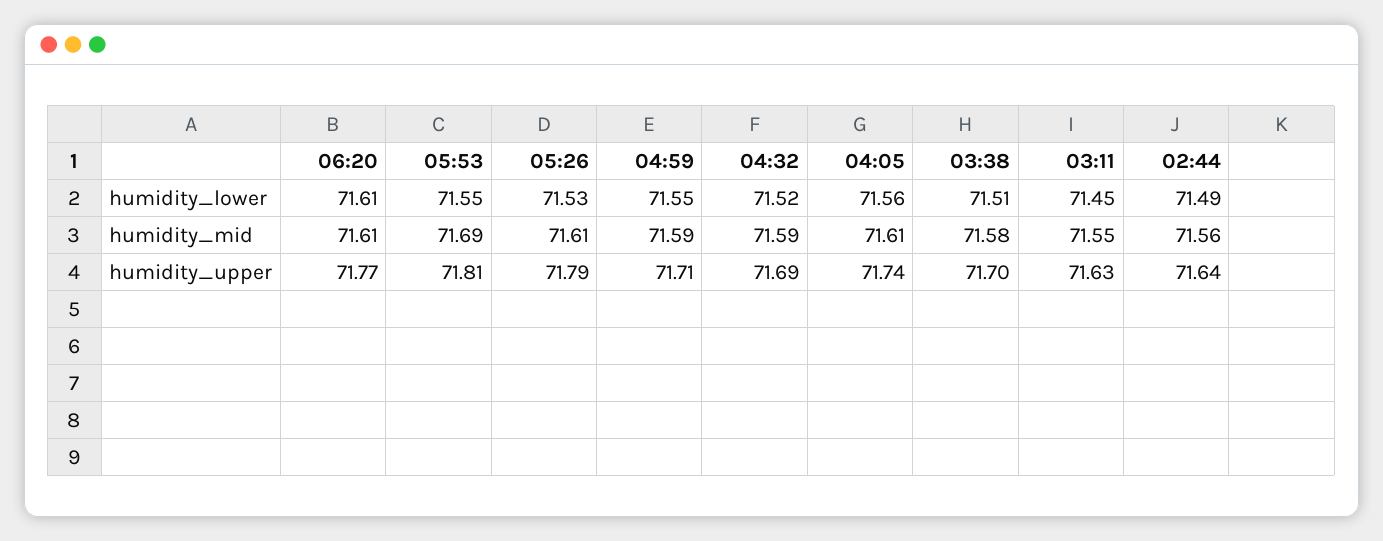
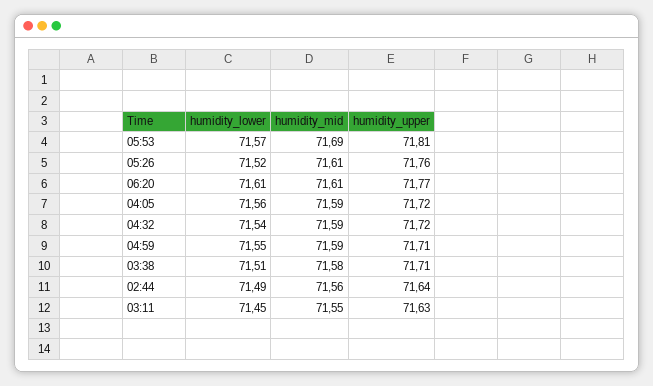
  {
    "06:20": {
      "humidity_lower": 71.61,
      "humidity_mid": 71.61,
      "humidity_upper": 71.77
    },
    "05:53": {
-     "humidity_lower": 71.55,
+     "humidity_lower": 71.57,
      "humidity_mid": 71.69,
      "humidity_upper": 71.81
    },
    "05:26": {
-     "humidity_lower": 71.53,
+     "humidity_lower": 71.52,
      "humidity_mid": 71.61,
-     "humidity_upper": 71.79
+     "humidity_upper": 71.76
    },
    "04:59": {
      "humidity_lower": 71.55,
      "humidity_mid": 71.59,
      "humidity_upper": 71.71
    },
    "04:32": {
-     "humidity_lower": 71.52,
+     "humidity_lower": 71.54,
      "humidity_mid": 71.59,
-     "humidity_upper": 71.69
+     "humidity_upper": 71.72
    },
    "04:05": {
      "humidity_lower": 71.56,
-     "humidity_mid": 71.61,
+     "humidity_mid": 71.59,
-     "humidity_upper": 71.74
+     "humidity_upper": 71.72
    },
    "03:38": {
      "humidity_lower": 71.51,
      "humidity_mid": 71.58,
-     "humidity_upper": 71.7
+     "humidity_upper": 71.71
    },
    "03:11": {
      "humidity_lower": 71.45,
      "humidity_mid": 71.55,
      "humidity_upper": 71.63
    },
    "02:44": {
      "humidity_lower": 71.49,
      "humidity_mid": 71.56,
      "humidity_upper": 71.64
    }
  }

